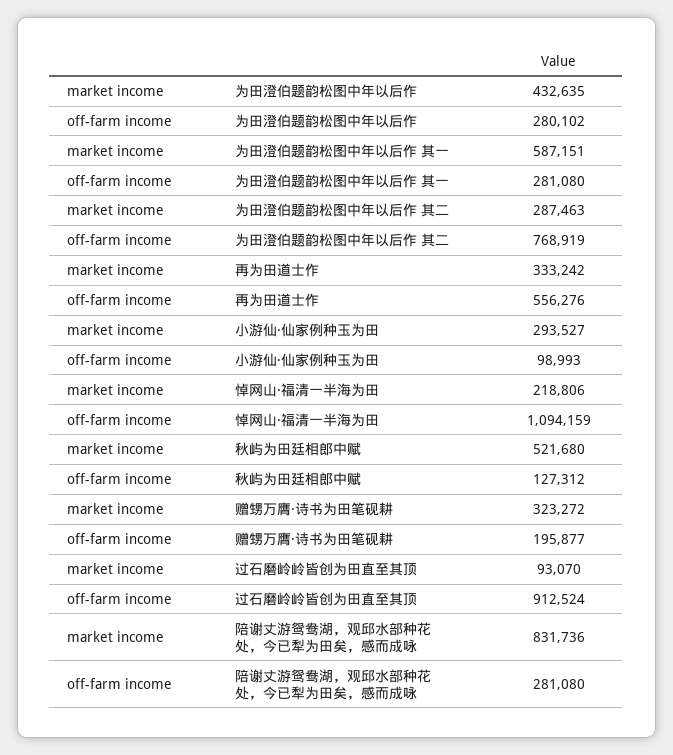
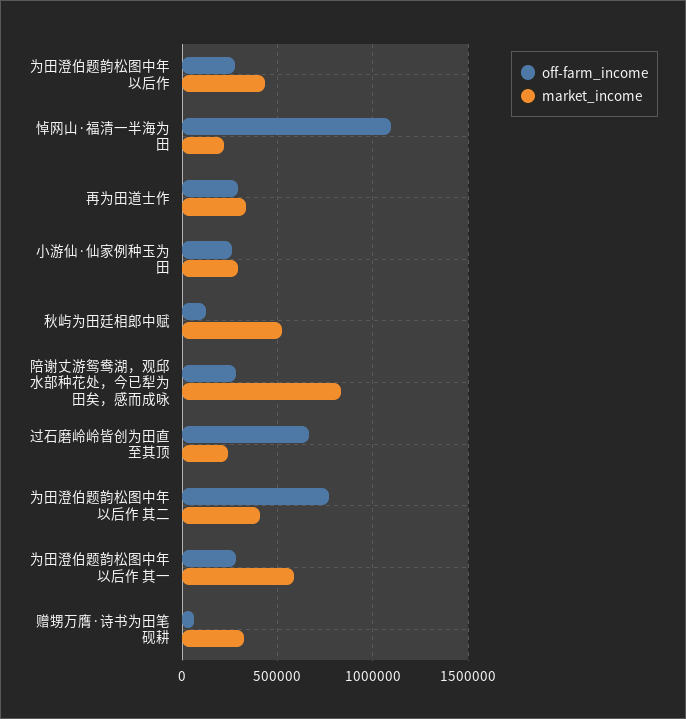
  {
    "market income": {
      "为田澄伯题韵松图中年以后作": 432635,
      "为田澄伯题韵松图中年以后作 其一": 587151,
-     "为田澄伯题韵松图中年以后作 其二": 287463,
+     "为田澄伯题韵松图中年以后作 其二": 400000,
      "再为田道士作": 333242,
      "小游仙·仙家例种玉为田": 293527,
      "悼网山·福清一半海为田": 218806,
      "秋屿为田廷相郎中赋": 521680,
      "赠甥万膺·诗书为田笔砚耕": 323272,
-     "过石磨岭岭皆创为田直至其顶": 93070,
+     "过石磨岭岭皆创为田直至其顶": 250000,
      "陪谢丈游鸳鸯湖，观邱水部种花处，今已犁为田矣，感而成咏": 831736
    },
    "off-farm income": {
      "为田澄伯题韵松图中年以后作": 280102,
      "为田澄伯题韵松图中年以后作 其一": 281080,
      "为田澄伯题韵松图中年以后作 其二": 768919,
-     "再为田道士作": 556276,
+     "再为田道士作": 300000,
-     "小游仙·仙家例种玉为田": 98993,
+     "小游仙·仙家例种玉为田": 250000,
      "悼网山·福清一半海为田": 1094159,
      "秋屿为田廷相郎中赋": 127312,
-     "赠甥万膺·诗书为田笔砚耕": 195877,
+     "赠甥万膺·诗书为田笔砚耕": 50000,
-     "过石磨岭岭皆创为田直至其顶": 912524,
+     "过石磨岭岭皆创为田直至其顶": 650000,
      "陪谢丈游鸳鸯湖，观邱水部种花处，今已犁为田矣，感而成咏": 281080
    }
  }

